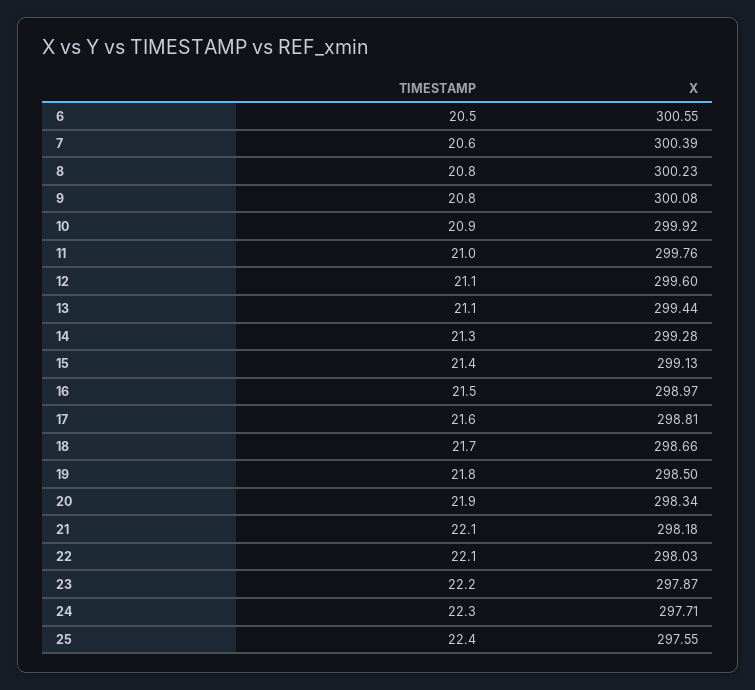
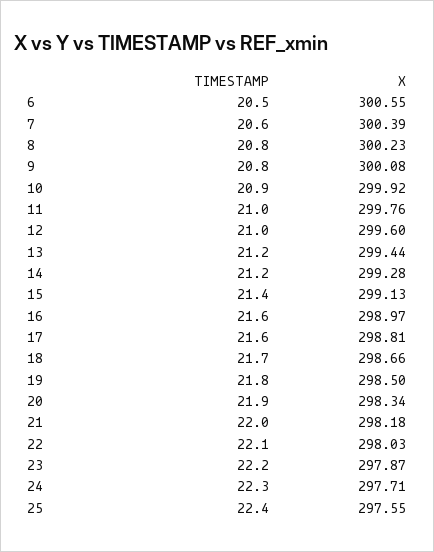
  {
    "TIMESTAMP": {
      "6": 20.5,
      "7": 20.6,
      "8": 20.8,
      "9": 20.8,
      "10": 20.9,
      "11": 21,
-     "12": 21.1,
+     "12": 21,
-     "13": 21.1,
+     "13": 21.2,
-     "14": 21.3,
+     "14": 21.2,
      "15": 21.4,
-     "16": 21.5,
+     "16": 21.6,
      "17": 21.6,
      "18": 21.7,
      "19": 21.8,
      "20": 21.9,
-     "21": 22.1,
+     "21": 22,
      "22": 22.1,
      "23": 22.2,
      "24": 22.3,
      "25": 22.4
    },
    "X": {
      "6": 300.55,
      "7": 300.39,
      "8": 300.23,
      "9": 300.08,
      "10": 299.92,
      "11": 299.76,
      "12": 299.6,
      "13": 299.44,
      "14": 299.28,
      "15": 299.13,
      "16": 298.97,
      "17": 298.81,
      "18": 298.66,
      "19": 298.5,
      "20": 298.34,
      "21": 298.18,
      "22": 298.03,
      "23": 297.87,
      "24": 297.71,
      "25": 297.55
    }
  }

